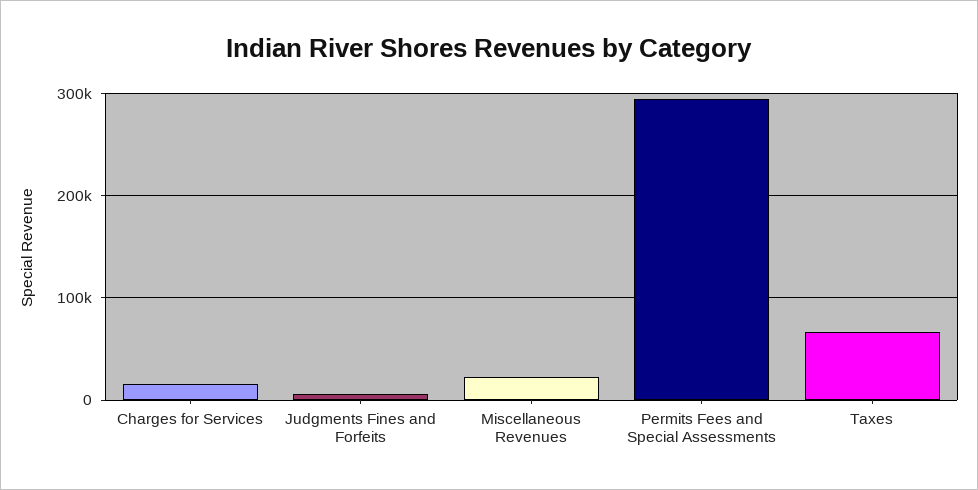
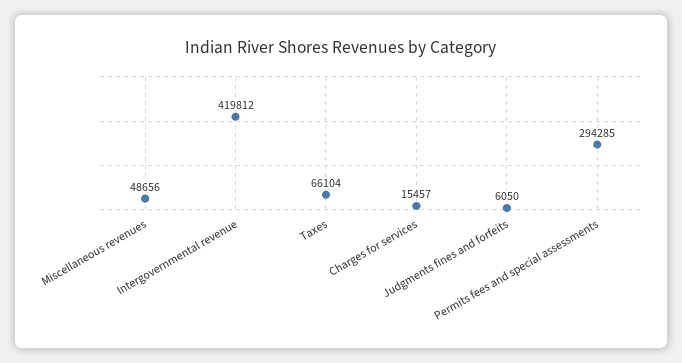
  {
    "Charges for Services": 15457,
    "Judgments Fines and Forfeits": 6050,
-   "Miscellaneous Revenues": 20000,
+   "Miscellaneous Revenues": 48656,
    "Permits Fees and Special Assessments": 294285,
-   "Taxes": 66104
+   "Taxes": 66104,
+   "Intergovernmental revenue": 419812
  }

